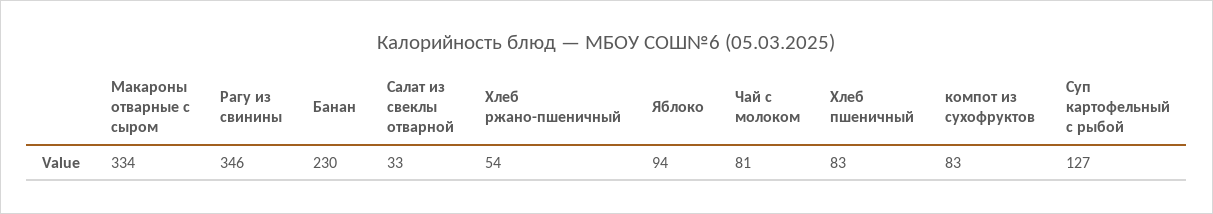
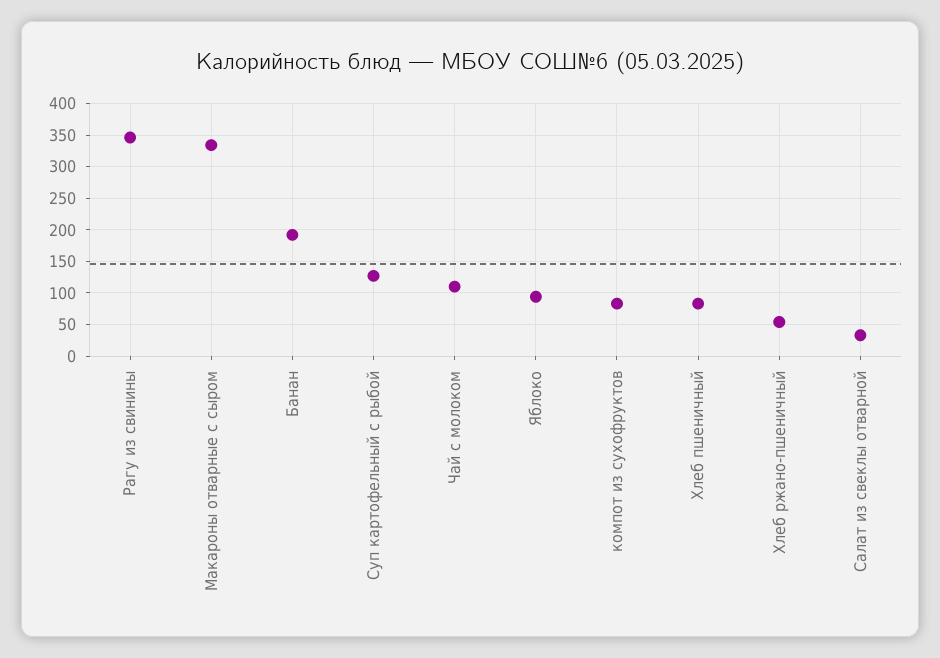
  {
    "Макароны отварные с сыром": 334,
    "Рагу из свинины": 346,
-   "Банан": 230,
+   "Банан": 190,
    "Салат из свеклы отварной": 33,
    "Хлеб ржано-пшеничный": 54,
    "Яблоко": 94,
-   "Чай с молоком": 81,
+   "Чай с молоком": 110,
    "Хлеб пшеничный": 83,
    "компот из сухофруктов": 83,
    "Суп картофельный с рыбой": 127
  }

